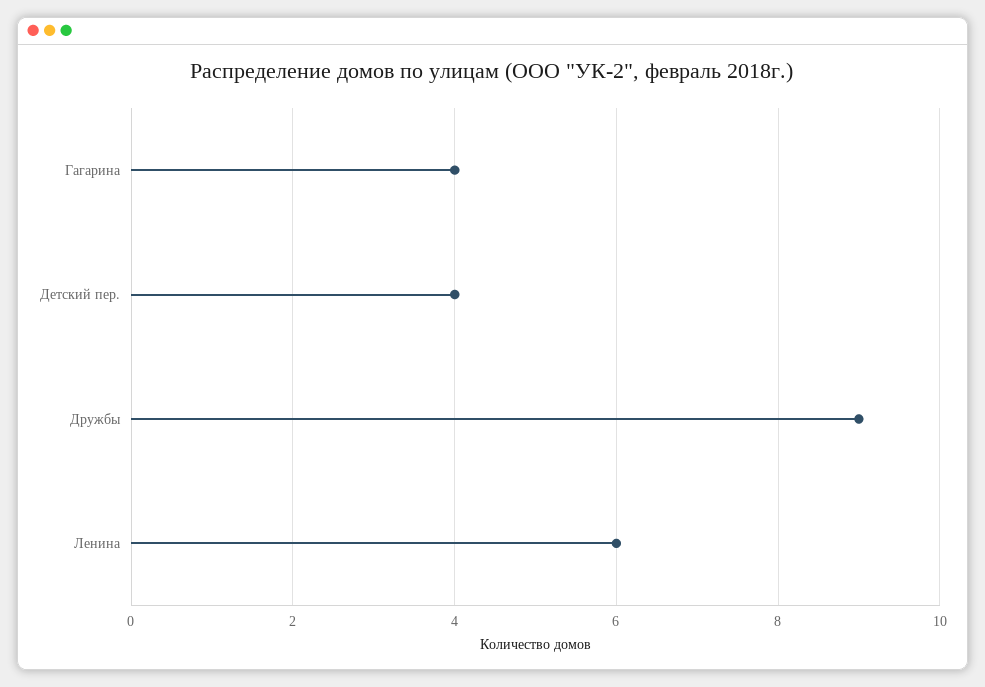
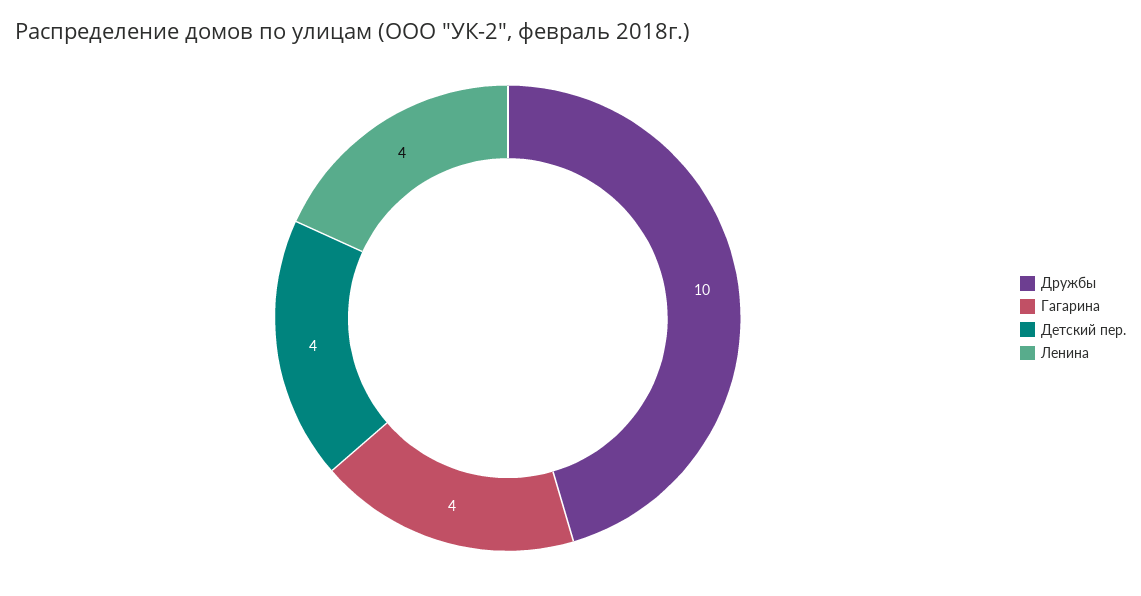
  {
    "Гагарина": 4,
    "Детский пер.": 4,
-   "Дружбы": 9,
+   "Дружбы": 10,
-   "Ленина": 6
+   "Ленина": 4
  }

